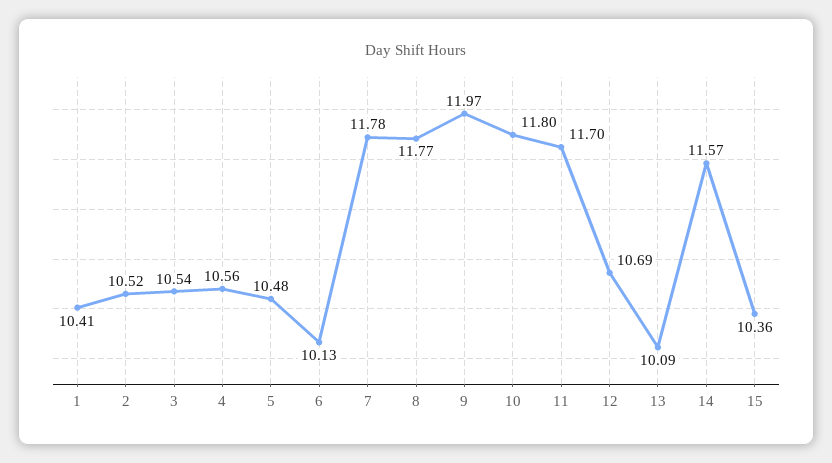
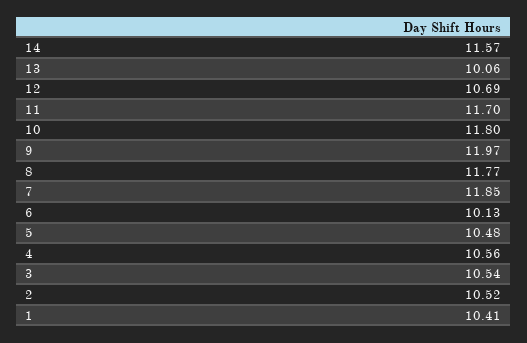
  {
    "1": 10.41,
    "2": 10.52,
    "3": 10.54,
    "4": 10.56,
    "5": 10.48,
    "6": 10.13,
-   "7": 11.78,
+   "7": 11.85,
    "8": 11.77,
    "9": 11.97,
    "10": 11.8,
    "11": 11.7,
    "12": 10.69,
-   "13": 10.09,
+   "13": 10.06,
-   "14": 11.57,
+   "14": 11.57
-   "15": 10.36
  }

